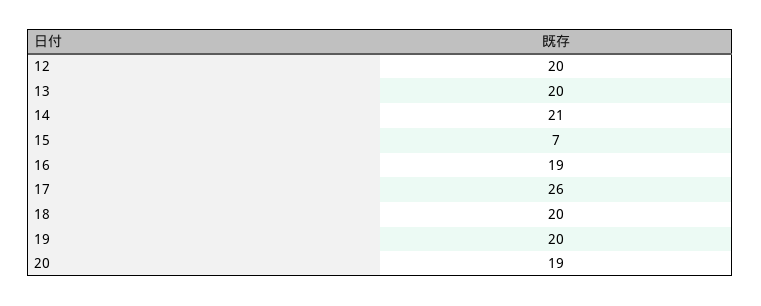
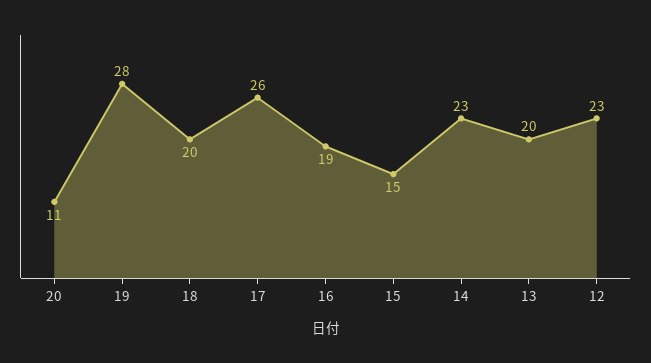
  {
-   "12": 20,
+   "12": 23,
    "13": 20,
-   "14": 21,
+   "14": 23,
-   "15": 7,
+   "15": 15,
    "16": 19,
    "17": 26,
    "18": 20,
-   "19": 20,
+   "19": 28,
-   "20": 19
+   "20": 11
  }

